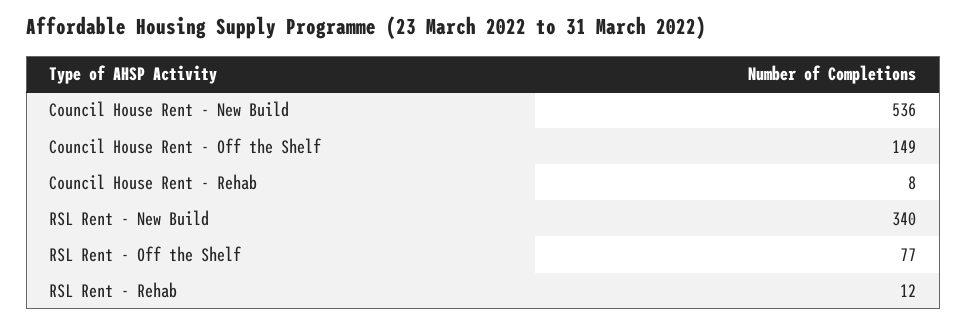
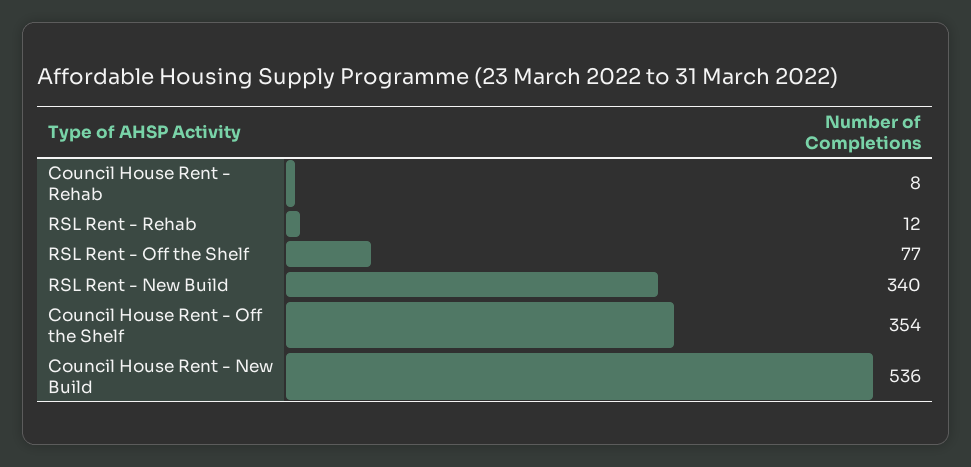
  {
    "Council House Rent - New Build": 536,
-   "Council House Rent - Off the Shelf": 149,
+   "Council House Rent - Off the Shelf": 354,
    "Council House Rent - Rehab": 8,
    "RSL Rent - New Build": 340,
    "RSL Rent - Off the Shelf": 77,
    "RSL Rent - Rehab": 12
  }

